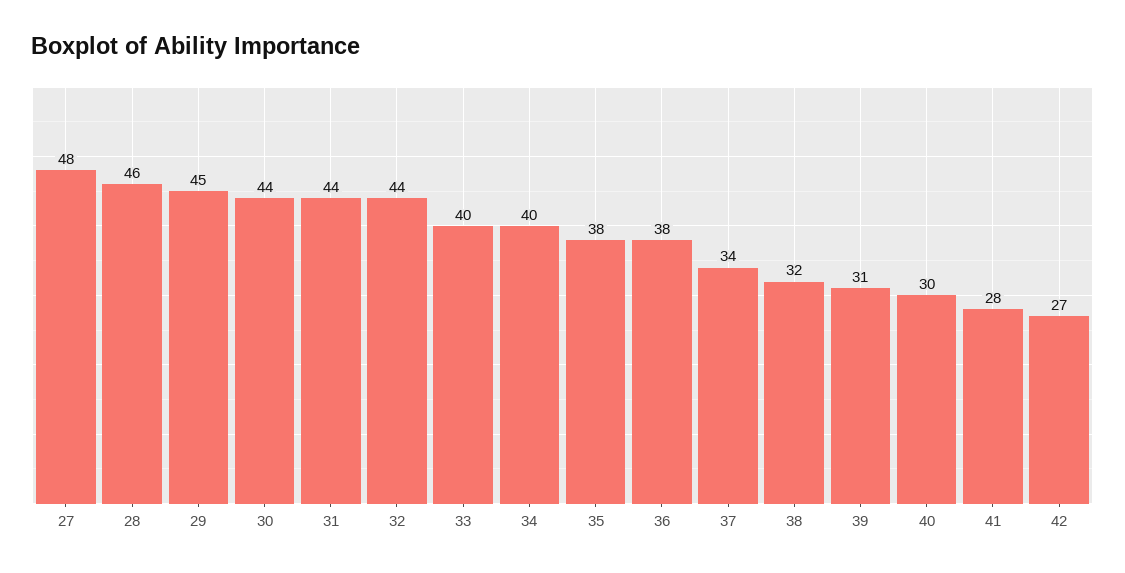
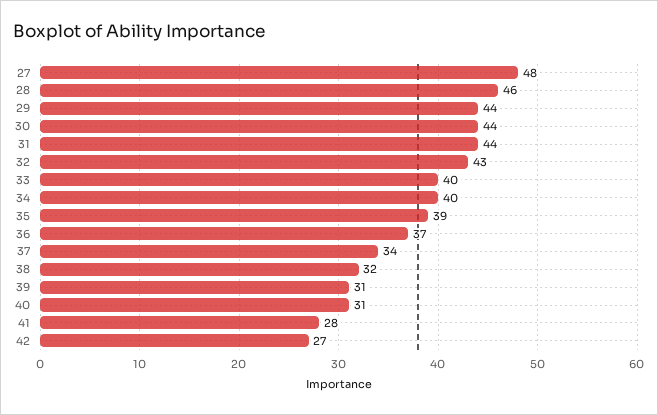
  {
    "27": 48,
    "28": 46,
-   "29": 45,
+   "29": 44,
    "30": 44,
    "31": 44,
-   "32": 44,
+   "32": 43,
    "33": 40,
    "34": 40,
-   "35": 38,
+   "35": 39,
-   "36": 38,
+   "36": 37,
    "37": 34,
    "38": 32,
    "39": 31,
-   "40": 30,
+   "40": 31,
    "41": 28,
    "42": 27
  }

